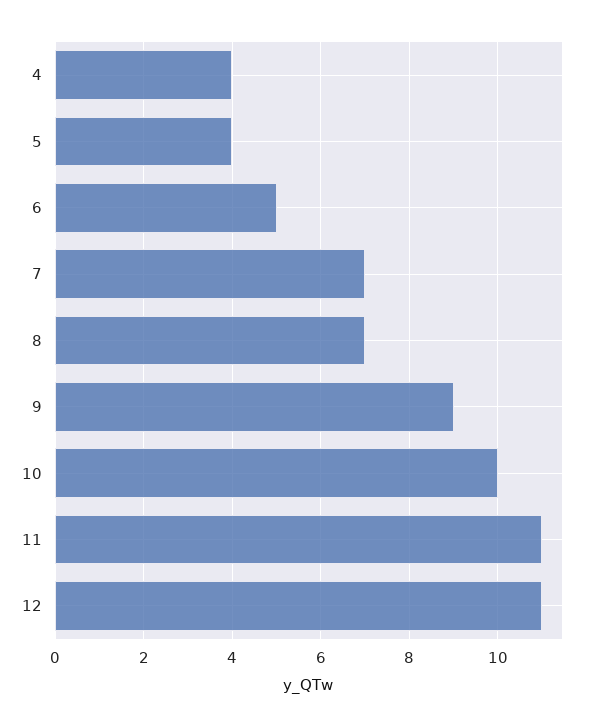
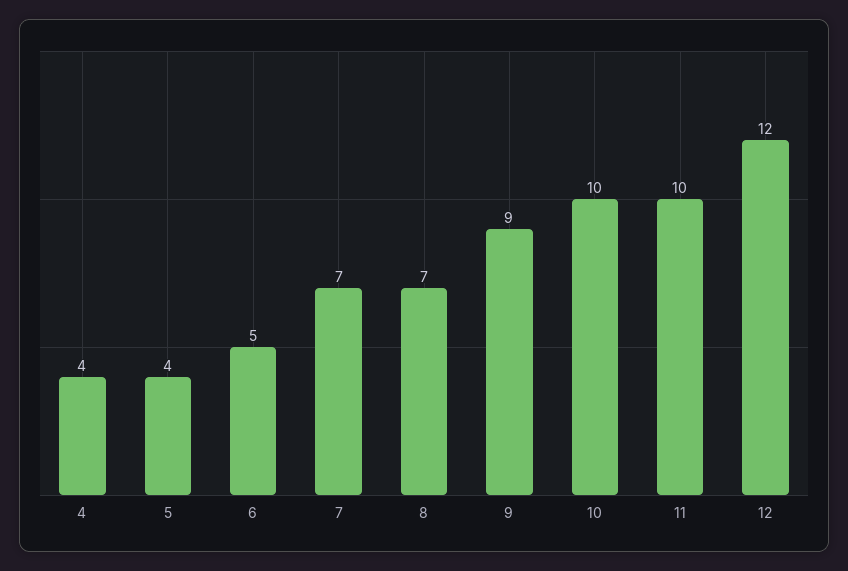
  {
    "4": 4,
    "5": 4,
    "6": 5,
    "7": 7,
    "8": 7,
    "9": 9,
    "10": 10,
-   "11": 11,
+   "11": 10,
-   "12": 11
+   "12": 12
  }

